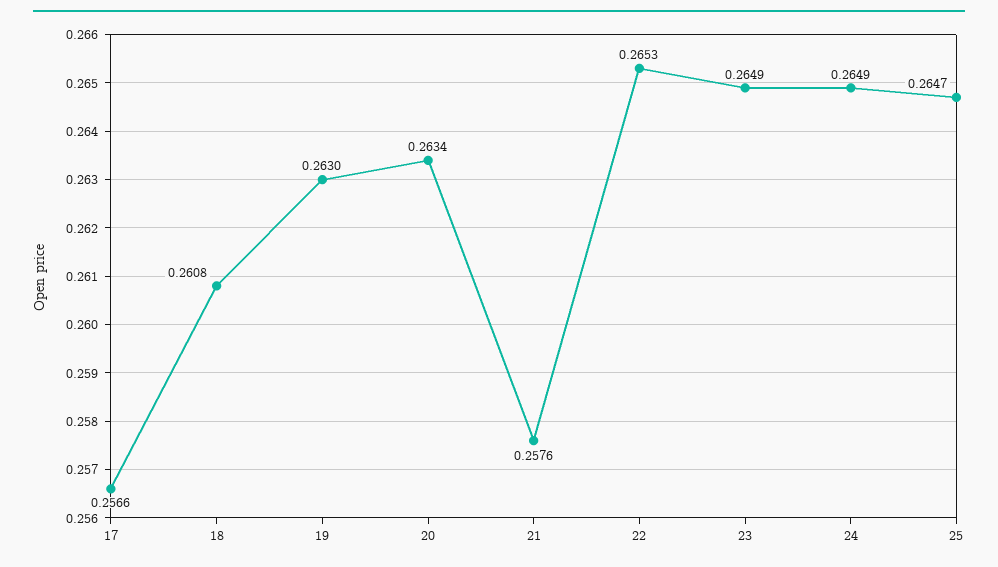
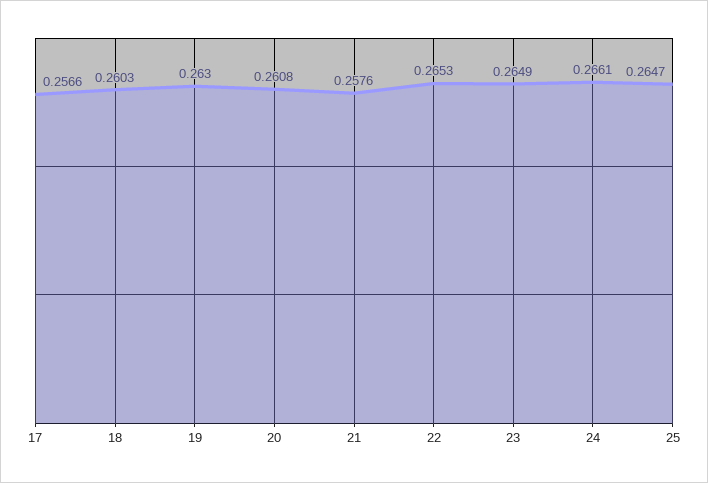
  {
    "17": 0.2566,
-   "18": 0.2608,
+   "18": 0.2603,
    "19": 0.263,
-   "20": 0.2634,
+   "20": 0.2608,
    "21": 0.2576,
    "22": 0.2653,
    "23": 0.2649,
-   "24": 0.2649,
+   "24": 0.2661,
    "25": 0.2647
  }

